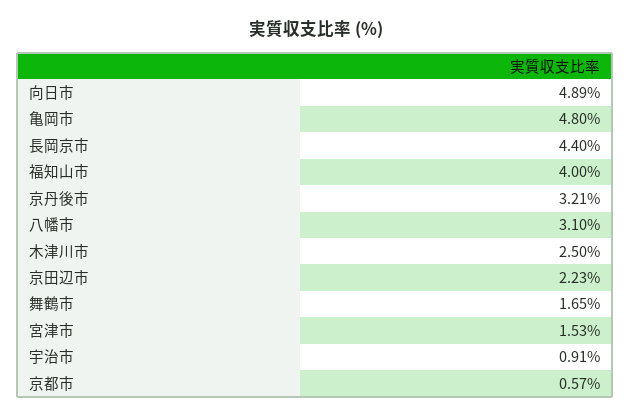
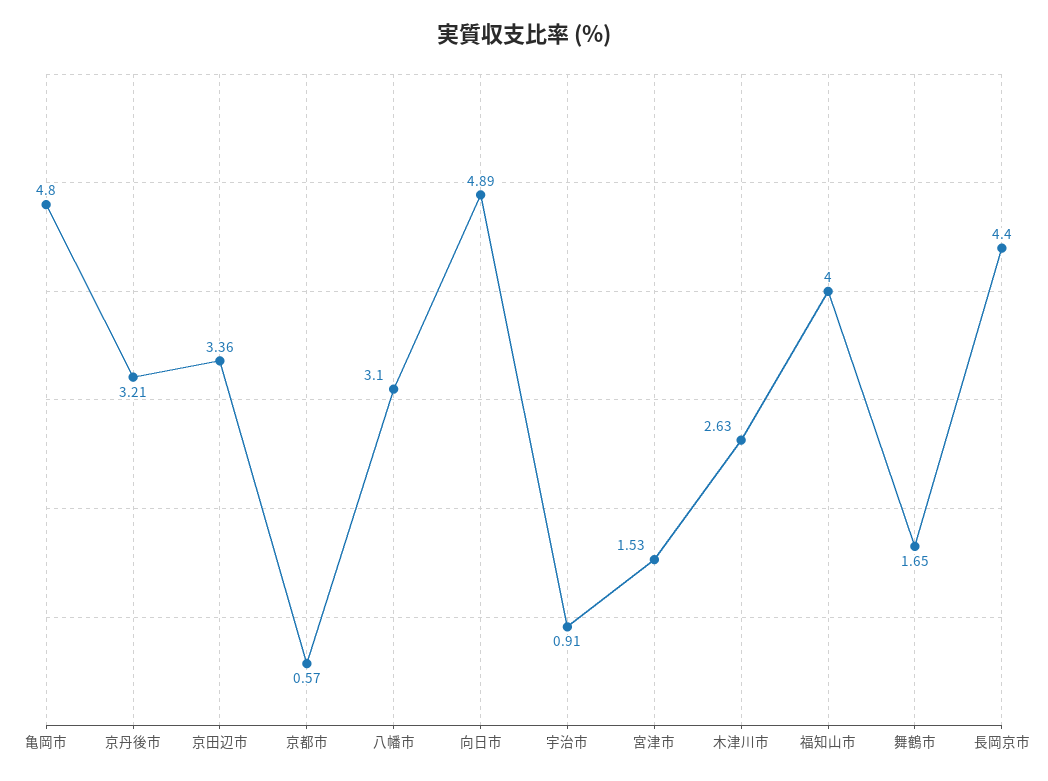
  {
    "向日市": 4.89,
    "亀岡市": 4.8,
    "長岡京市": 4.4,
    "福知山市": 4,
    "京丹後市": 3.21,
    "八幡市": 3.1,
-   "木津川市": 2.5,
+   "木津川市": 2.63,
-   "京田辺市": 2.23,
+   "京田辺市": 3.36,
    "舞鶴市": 1.65,
    "宮津市": 1.53,
    "宇治市": 0.91,
    "京都市": 0.57
  }

